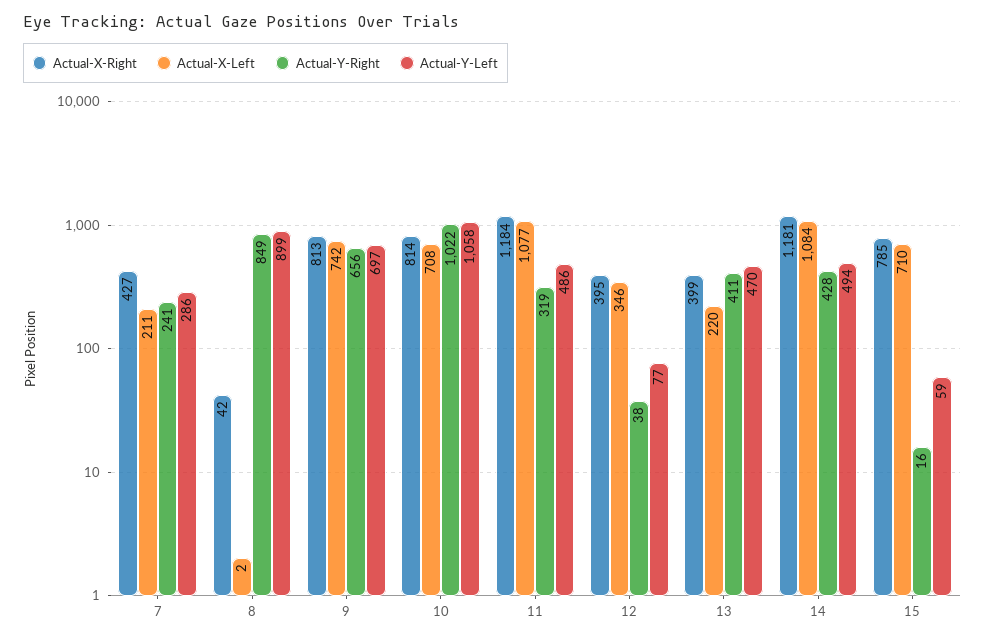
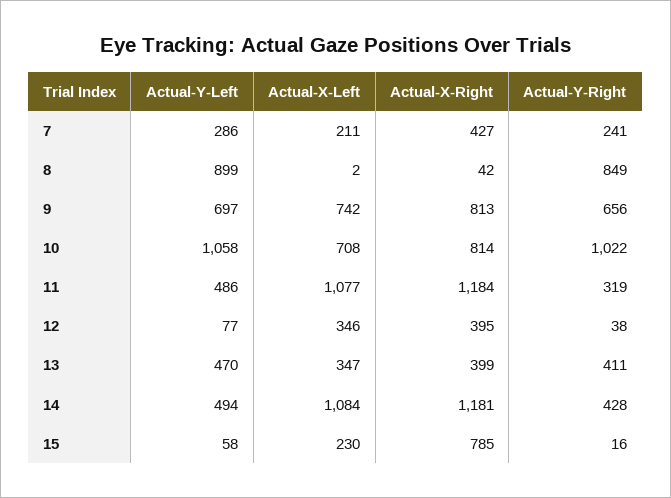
  {
    "Actual-X-Right": {
      "7": 427,
      "8": 42,
      "9": 813,
      "10": 814,
      "11": 1184,
      "12": 395,
      "13": 399,
      "14": 1181,
      "15": 785
    },
    "Actual-X-Left": {
      "7": 211,
      "8": 2,
      "9": 742,
      "10": 708,
      "11": 1077,
      "12": 346,
-     "13": 220,
+     "13": 347,
      "14": 1084,
-     "15": 710
+     "15": 230
    },
    "Actual-Y-Right": {
      "7": 241,
      "8": 849,
      "9": 656,
      "10": 1022,
      "11": 319,
      "12": 38,
      "13": 411,
      "14": 428,
      "15": 16
    },
    "Actual-Y-Left": {
      "7": 286,
      "8": 899,
      "9": 697,
      "10": 1058,
      "11": 486,
      "12": 77,
      "13": 470,
      "14": 494,
-     "15": 59
+     "15": 58
    }
  }

